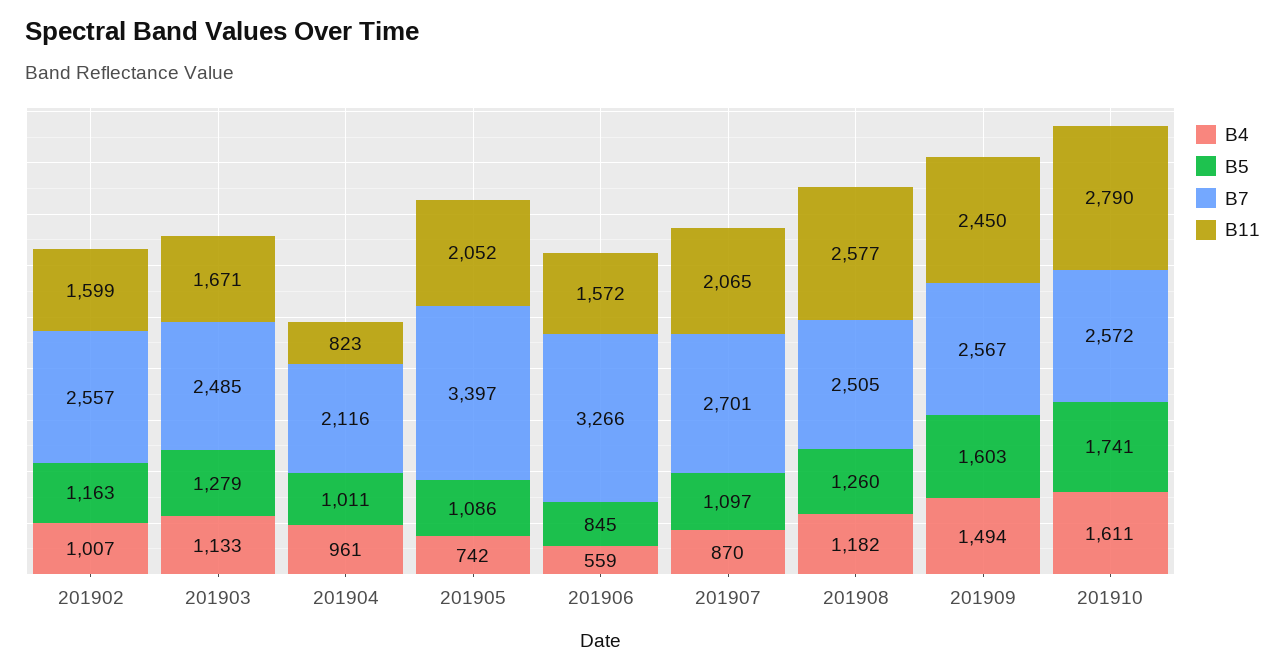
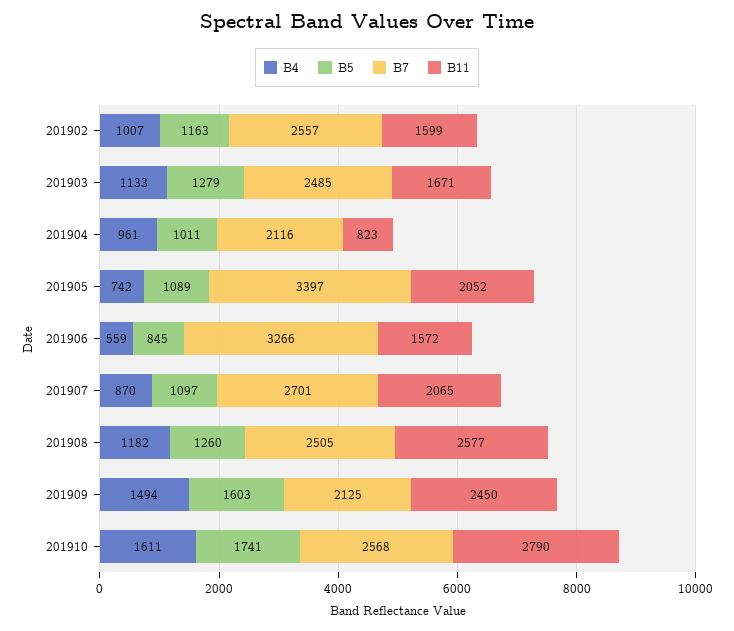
  {
    "B4": {
      "201902": 1007,
      "201903": 1133,
      "201904": 961,
      "201905": 742,
      "201906": 559,
      "201907": 870,
      "201908": 1182,
      "201909": 1494,
      "201910": 1611
    },
    "B5": {
      "201902": 1163,
      "201903": 1279,
      "201904": 1011,
-     "201905": 1086,
+     "201905": 1089,
      "201906": 845,
      "201907": 1097,
      "201908": 1260,
      "201909": 1603,
      "201910": 1741
    },
    "B7": {
      "201902": 2557,
      "201903": 2485,
      "201904": 2116,
      "201905": 3397,
      "201906": 3266,
      "201907": 2701,
      "201908": 2505,
-     "201909": 2567,
+     "201909": 2125,
-     "201910": 2572
+     "201910": 2568
    },
    "B11": {
      "201902": 1599,
      "201903": 1671,
      "201904": 823,
      "201905": 2052,
      "201906": 1572,
      "201907": 2065,
      "201908": 2577,
      "201909": 2450,
      "201910": 2790
    }
  }

